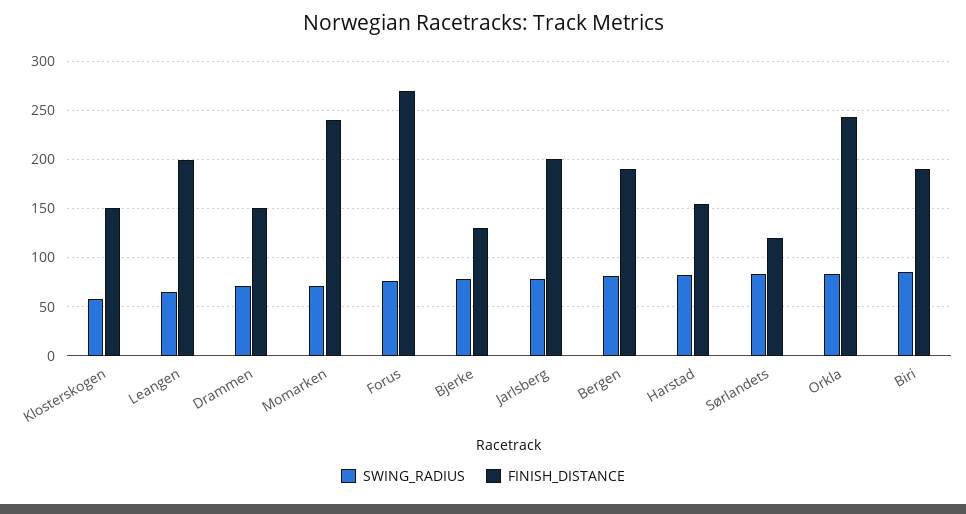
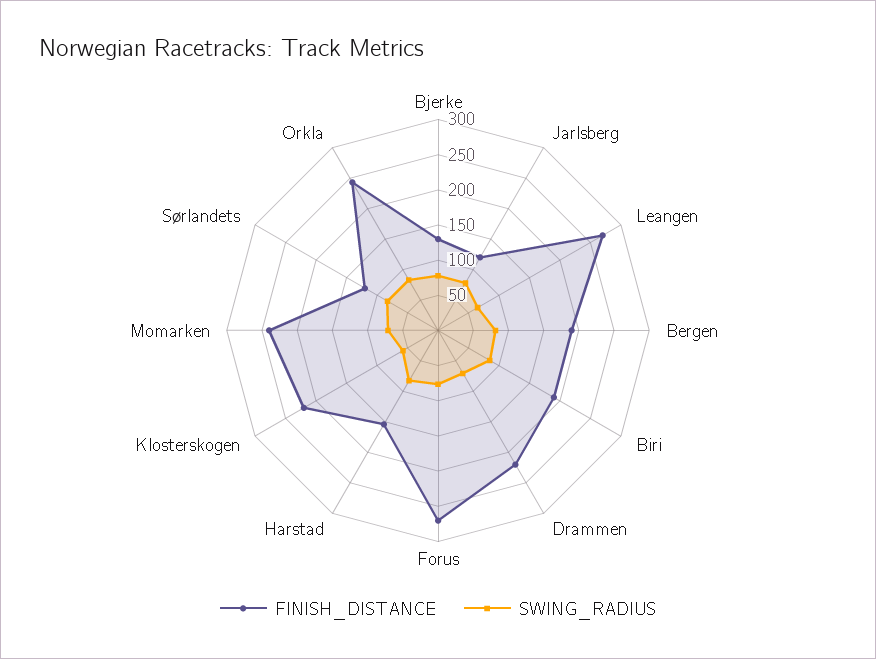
  {
    "SWING_RADIUS": {
      "Klosterskogen": 60,
      "Leangen": 70,
      "Drammen": 70,
      "Momarken": 70,
      "Forus": 80,
      "Bjerke": 80,
      "Jarlsberg": 80,
      "Bergen": 80,
      "Harstad": 80,
      "Sørlandets": 80,
      "Orkla": 80,
      "Biri": 90
    },
    "FINISH_DISTANCE": {
-     "Klosterskogen": 150,
+     "Klosterskogen": 225,
-     "Leangen": 200,
+     "Leangen": 275,
-     "Drammen": 150,
+     "Drammen": 225,
      "Momarken": 240,
      "Forus": 270,
      "Bjerke": 130,
-     "Jarlsberg": 200,
+     "Jarlsberg": 125,
      "Bergen": 190,
      "Harstad": 150,
      "Sørlandets": 120,
      "Orkla": 240,
      "Biri": 190
    }
  }

